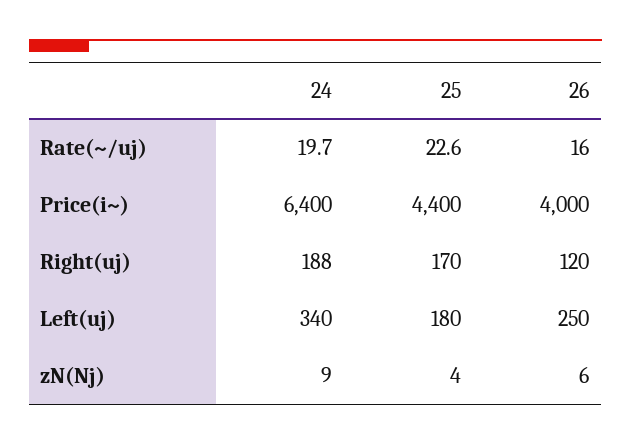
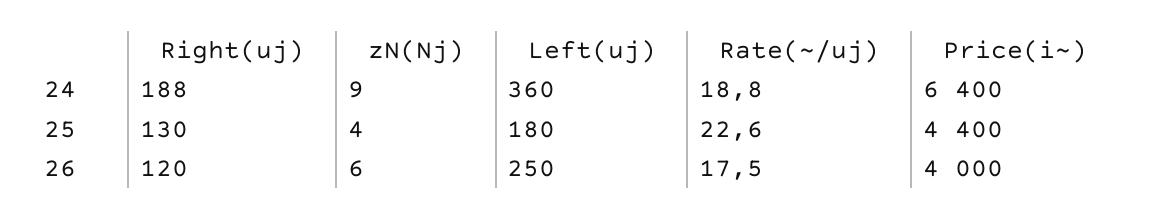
  {
    "24": {
-     "Rate(~/uj)": 19.7,
+     "Rate(~/uj)": 18.8,
      "Price(i~)": 6400,
      "Right(uj)": 188,
-     "Left(uj)": 340,
+     "Left(uj)": 360,
      "zN(Nj)": 9
    },
    "25": {
      "Rate(~/uj)": 22.6,
      "Price(i~)": 4400,
-     "Right(uj)": 170,
+     "Right(uj)": 130,
      "Left(uj)": 180,
      "zN(Nj)": 4
    },
    "26": {
-     "Rate(~/uj)": 16,
+     "Rate(~/uj)": 17.5,
      "Price(i~)": 4000,
      "Right(uj)": 120,
      "Left(uj)": 250,
      "zN(Nj)": 6
    }
  }

